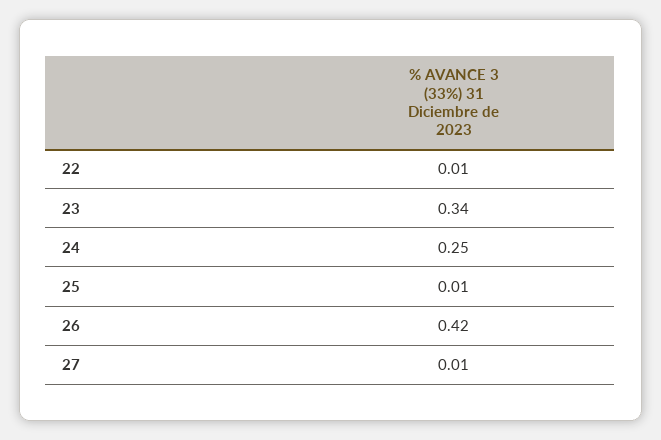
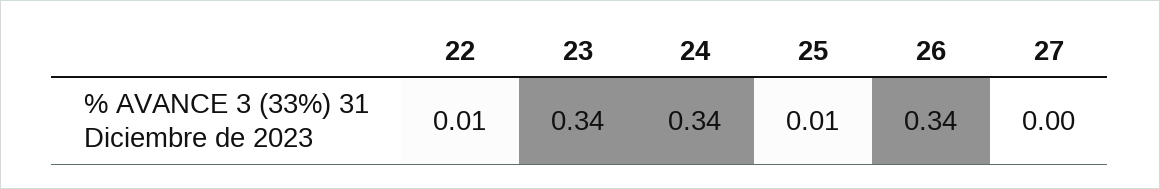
  {
    "22": 0.01,
    "23": 0.34,
-   "24": 0.25,
+   "24": 0.34,
    "25": 0.01,
-   "26": 0.42,
+   "26": 0.34,
-   "27": 0.01
+   "27": 0
  }

